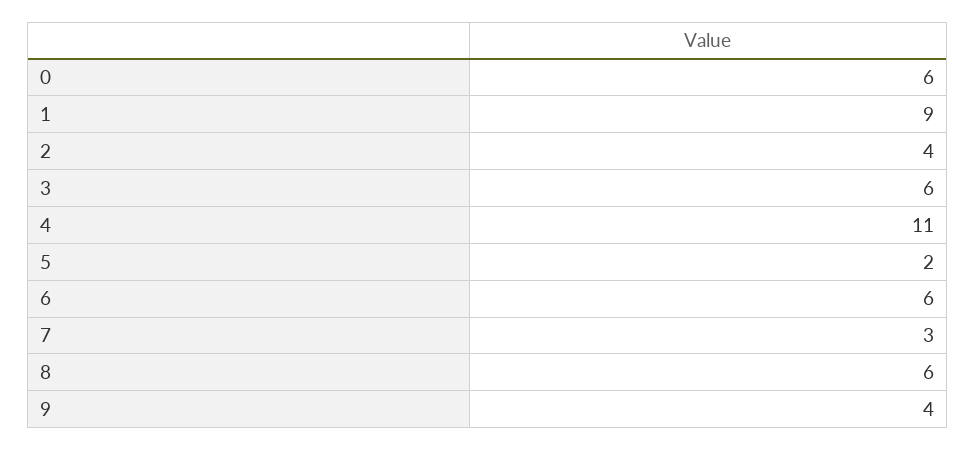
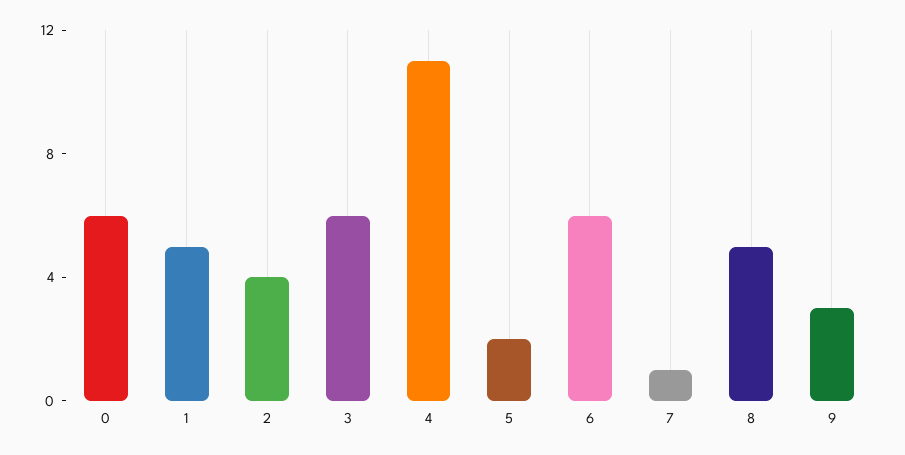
  {
    "0": 6,
-   "1": 9,
+   "1": 5,
    "2": 4,
    "3": 6,
    "4": 11,
    "5": 2,
    "6": 6,
-   "7": 3,
+   "7": 1,
-   "8": 6,
+   "8": 5,
-   "9": 4
+   "9": 3
  }

